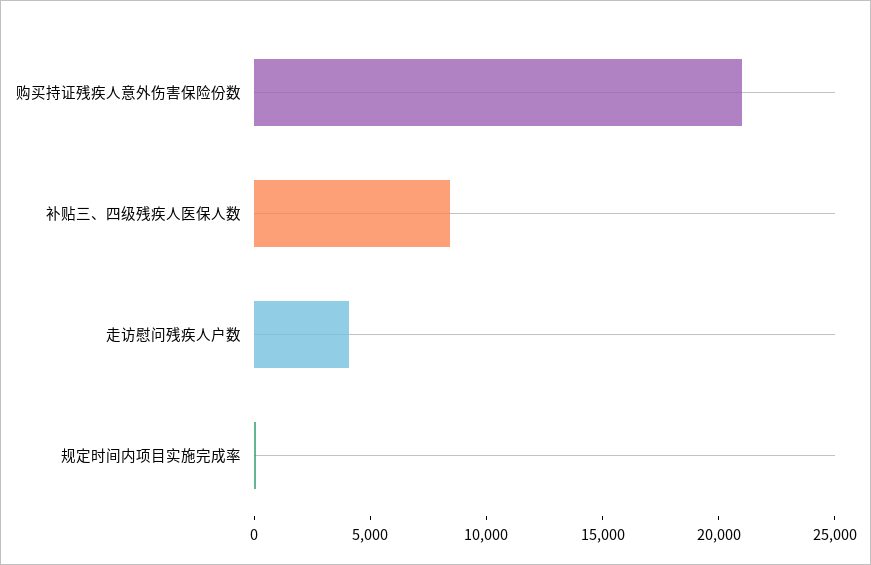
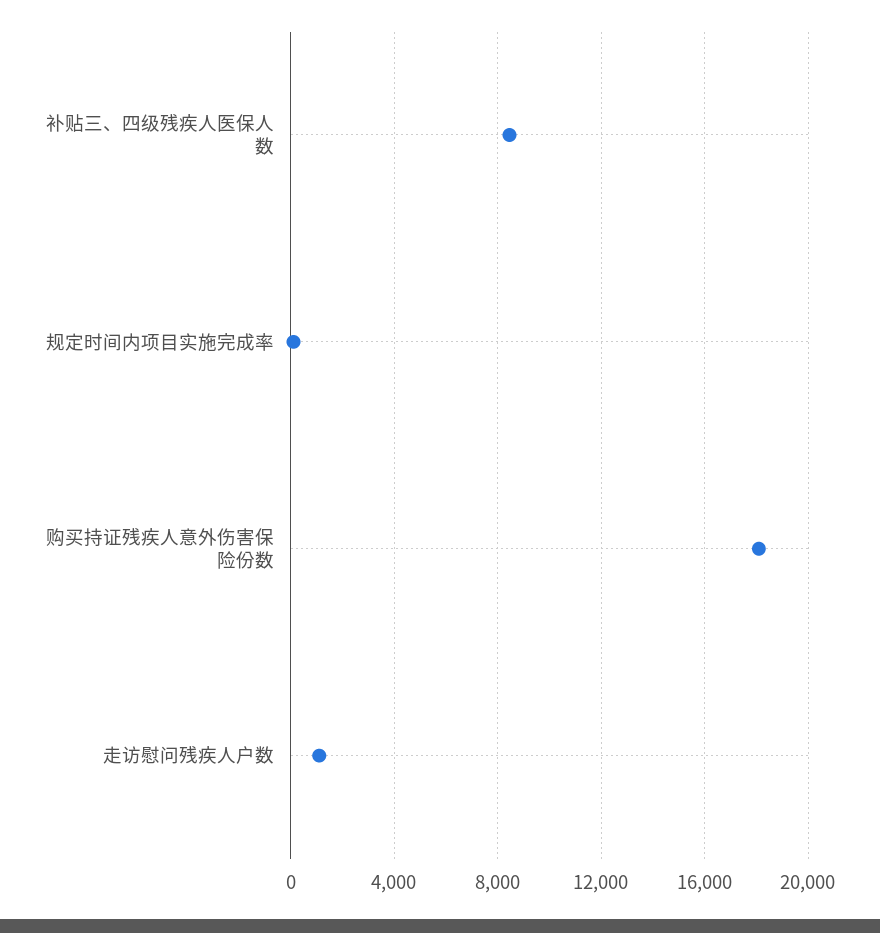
  {
-   "购买持证残疾人意外伤害保险份数": 21000,
+   "购买持证残疾人意外伤害保险份数": 18000,
    "补贴三、四级残疾人医保人数": 8500,
-   "走访慰问残疾人户数": 4000,
+   "走访慰问残疾人户数": 1000,
    "规定时间内项目实施完成率": 0
  }

